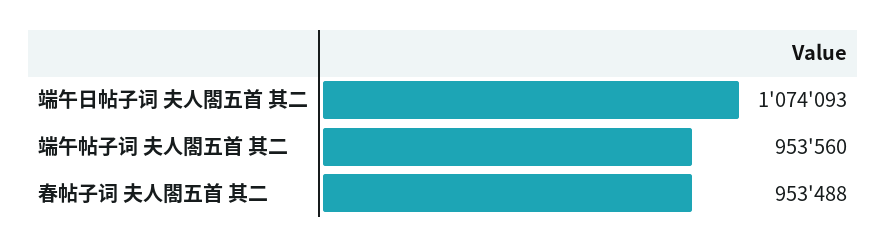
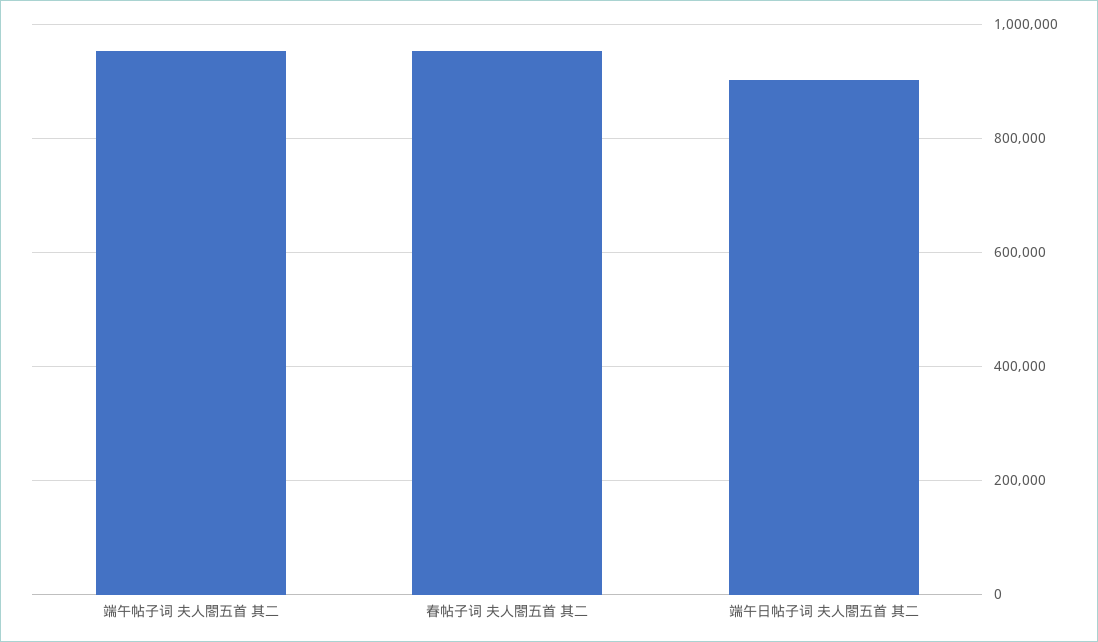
  {
-   "端午日帖子词 夫人閤五首 其二": 1074093,
+   "端午日帖子词 夫人閤五首 其二": 900000,
    "端午帖子词 夫人閤五首 其二": 953560,
    "春帖子词 夫人閤五首 其二": 953488
  }

